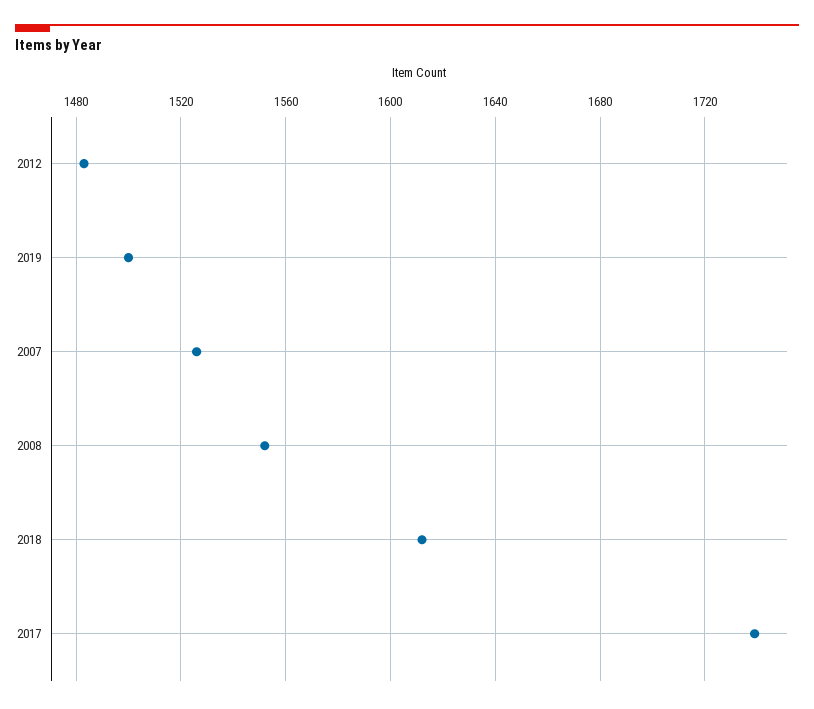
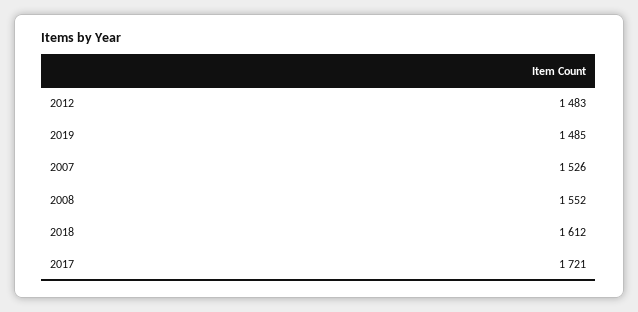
  {
    "2012": 1483,
-   "2019": 1500,
+   "2019": 1485,
    "2007": 1526,
    "2008": 1552,
    "2018": 1612,
-   "2017": 1740
+   "2017": 1721
  }

